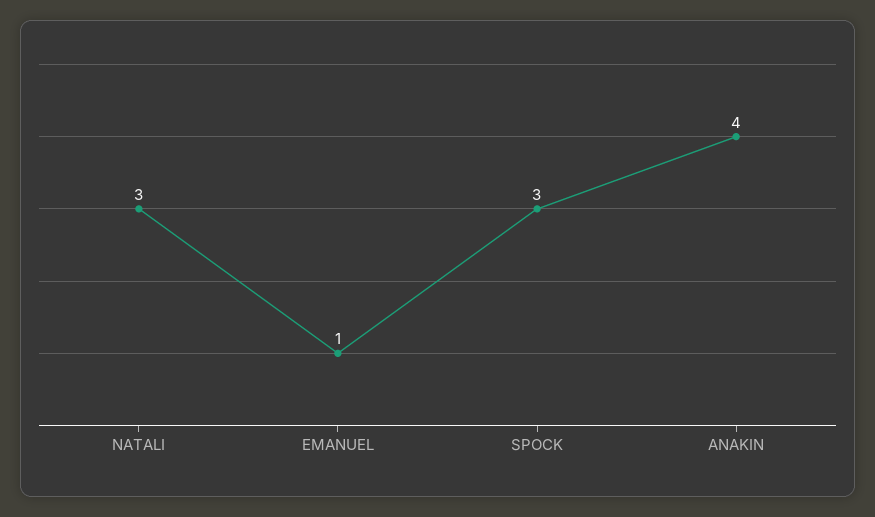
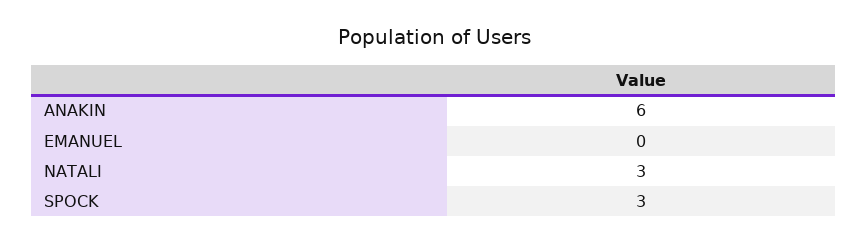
  {
    "NATALI": 3,
-   "EMANUEL": 1,
+   "EMANUEL": 0,
    "SPOCK": 3,
-   "ANAKIN": 4
+   "ANAKIN": 6
  }

